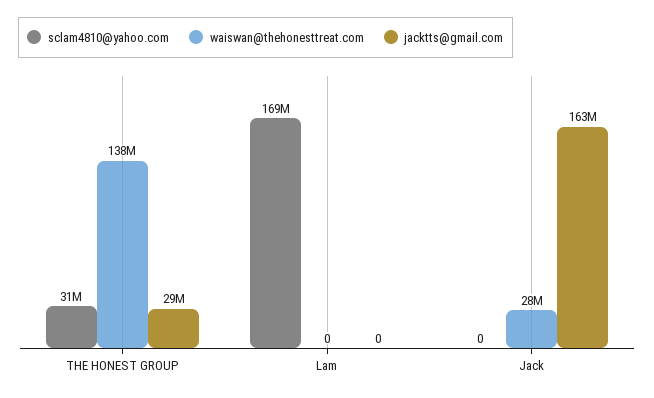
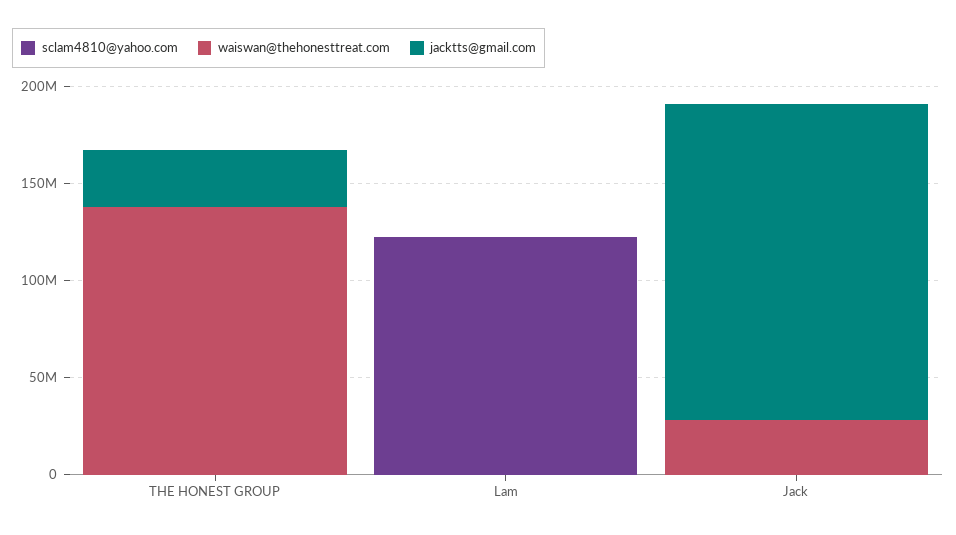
  {
    "sclam4810@yahoo.com": {
-     "THE HONEST GROUP": 31000000,
+     "THE HONEST GROUP": 0,
-     "Lam": 169000000,
+     "Lam": 120000000,
      "Jack": 0
    },
    "waiswan@thehonesttreat.com": {
      "THE HONEST GROUP": 138000000,
      "Lam": 0,
      "Jack": 28000000
    },
    "jacktts@gmail.com": {
      "THE HONEST GROUP": 29000000,
      "Lam": 0,
      "Jack": 163000000
    }
  }

